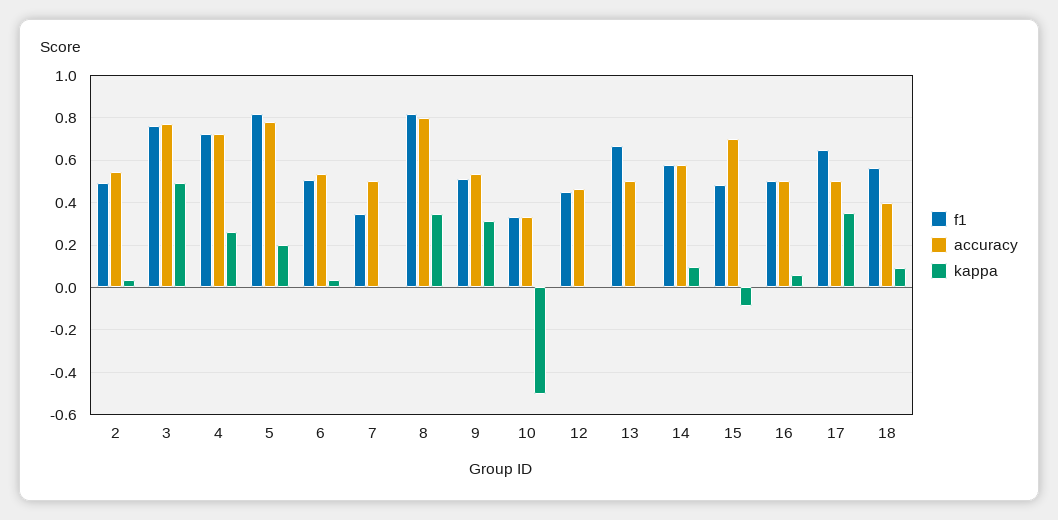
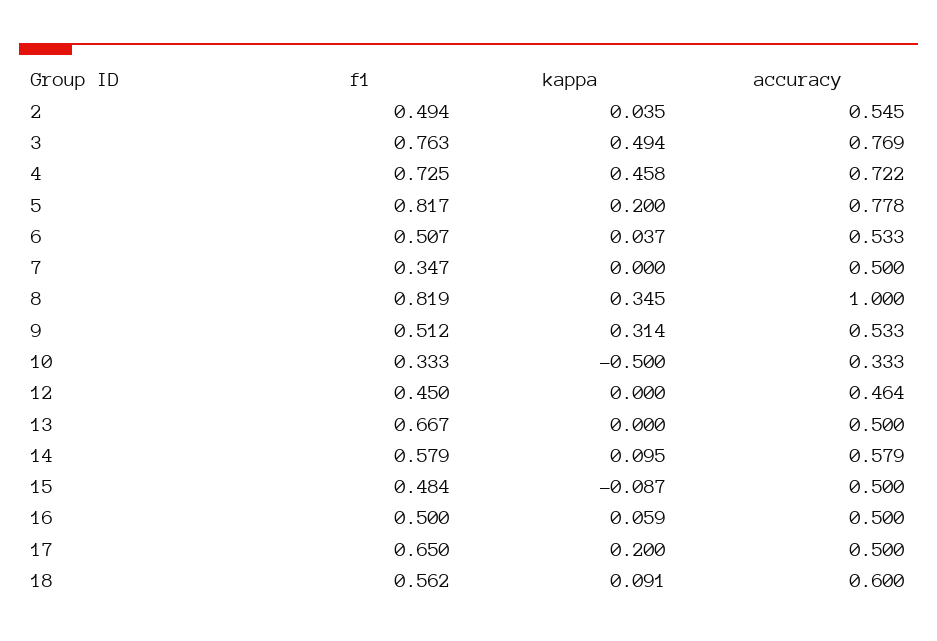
  {
    "f1": {
      "2": 0.494,
      "3": 0.763,
      "4": 0.725,
      "5": 0.817,
      "6": 0.507,
      "7": 0.347,
      "8": 0.819,
      "9": 0.512,
      "10": 0.333,
      "12": 0.45,
      "13": 0.667,
      "14": 0.579,
      "15": 0.484,
      "16": 0.5,
      "17": 0.65,
      "18": 0.562
    },
    "accuracy": {
      "2": 0.545,
      "3": 0.769,
      "4": 0.722,
      "5": 0.778,
      "6": 0.533,
      "7": 0.5,
-     "8": 0.8,
+     "8": 1,
      "9": 0.533,
      "10": 0.333,
      "12": 0.464,
      "13": 0.5,
      "14": 0.579,
-     "15": 0.7,
+     "15": 0.5,
      "16": 0.5,
      "17": 0.5,
-     "18": 0.4
+     "18": 0.6
    },
    "kappa": {
      "2": 0.035,
      "3": 0.494,
-     "4": 0.25,
+     "4": 0.458,
      "5": 0.2,
      "6": 0.037,
      "7": 0,
      "8": 0.345,
      "9": 0.314,
      "10": -0.5,
      "12": 0,
      "13": 0,
      "14": 0.095,
      "15": -0.087,
      "16": 0.059,
-     "17": 0.35,
+     "17": 0.2,
      "18": 0.091
    }
  }

